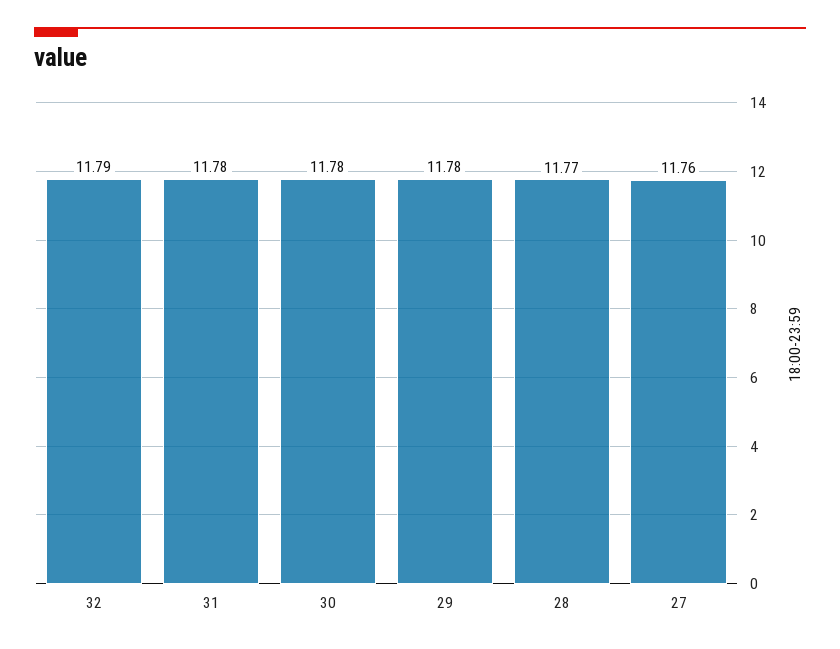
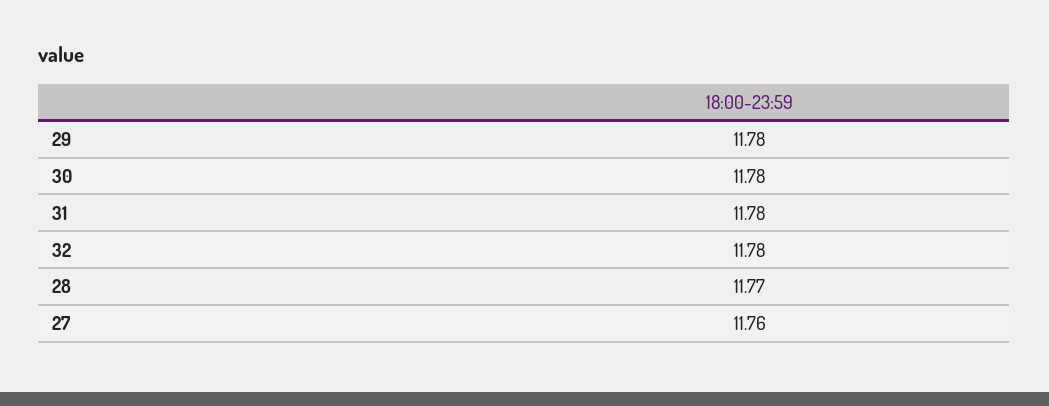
  {
-   "32": 11.79,
+   "32": 11.78,
    "31": 11.78,
    "30": 11.78,
    "29": 11.78,
    "28": 11.77,
    "27": 11.76
  }

